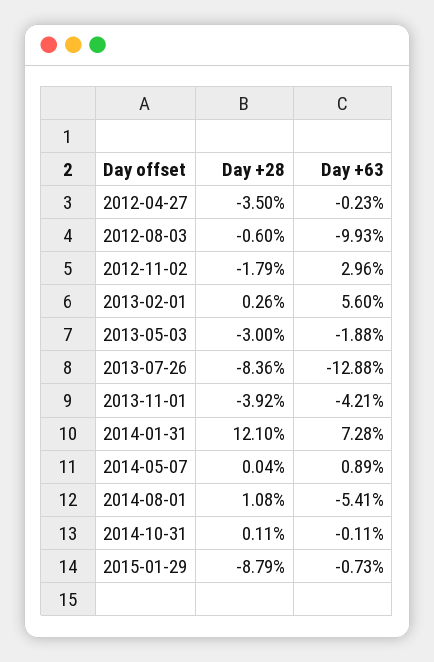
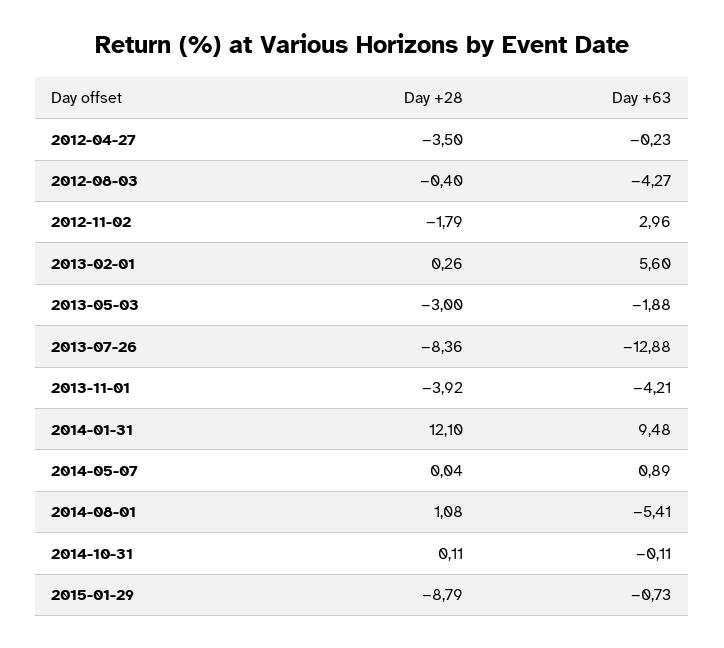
  {
    "Day +28": {
      "2012-04-27": -3.5,
-     "2012-08-03": -0.6,
+     "2012-08-03": -0.4,
      "2012-11-02": -1.79,
      "2013-02-01": 0.26,
      "2013-05-03": -3,
      "2013-07-26": -8.36,
      "2013-11-01": -3.92,
      "2014-01-31": 12.1,
      "2014-05-07": 0.04,
      "2014-08-01": 1.08,
      "2014-10-31": 0.11,
      "2015-01-29": -8.79
    },
    "Day +63": {
      "2012-04-27": -0.23,
-     "2012-08-03": -9.93,
+     "2012-08-03": -4.27,
      "2012-11-02": 2.96,
      "2013-02-01": 5.6,
      "2013-05-03": -1.88,
      "2013-07-26": -12.88,
      "2013-11-01": -4.21,
-     "2014-01-31": 7.28,
+     "2014-01-31": 9.48,
      "2014-05-07": 0.89,
      "2014-08-01": -5.41,
      "2014-10-31": -0.11,
      "2015-01-29": -0.73
    }
  }

